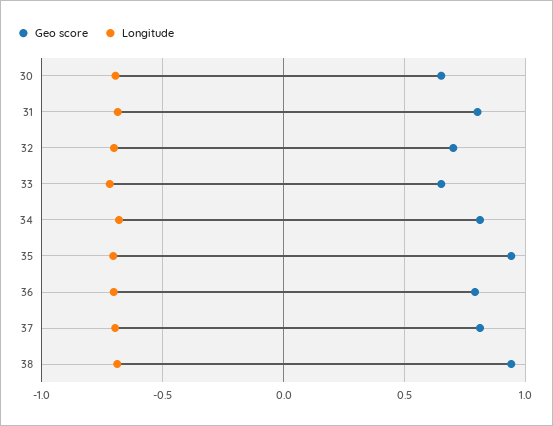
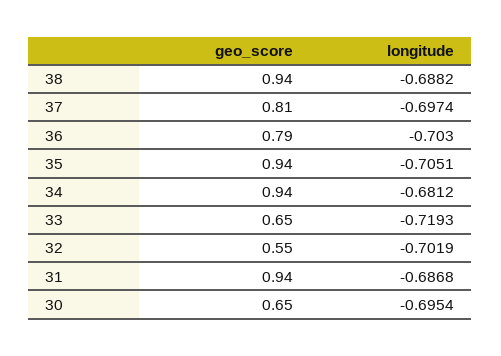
  {
    "Geo score": {
      "30": 0.65,
-     "31": 0.8,
+     "31": 0.94,
-     "32": 0.7,
+     "32": 0.55,
      "33": 0.65,
-     "34": 0.8,
+     "34": 0.94,
      "35": 0.94,
      "36": 0.79,
      "37": 0.81,
      "38": 0.94
    },
    "Longitude": {
      "30": -0.6954,
      "31": -0.6868,
      "32": -0.7019,
      "33": -0.7193,
      "34": -0.6812,
      "35": -0.7051,
      "36": -0.703,
      "37": -0.6974,
      "38": -0.6882
    }
  }

